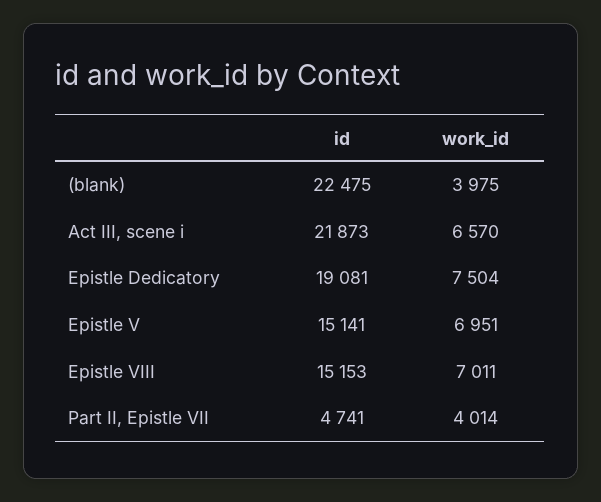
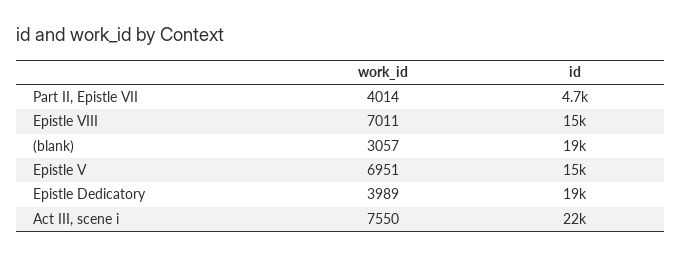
  {
    "id": {
-     "(blank)": 22475,
+     "(blank)": 19000,
      "Act III, scene i": 21873,
      "Epistle Dedicatory": 19081,
      "Epistle V": 15141,
      "Epistle VIII": 15153,
      "Part II, Epistle VII": 4741
    },
    "work_id": {
-     "(blank)": 3975,
+     "(blank)": 3057,
-     "Act III, scene i": 6570,
+     "Act III, scene i": 7550,
-     "Epistle Dedicatory": 7504,
+     "Epistle Dedicatory": 3989,
      "Epistle V": 6951,
      "Epistle VIII": 7011,
      "Part II, Epistle VII": 4014
    }
  }

